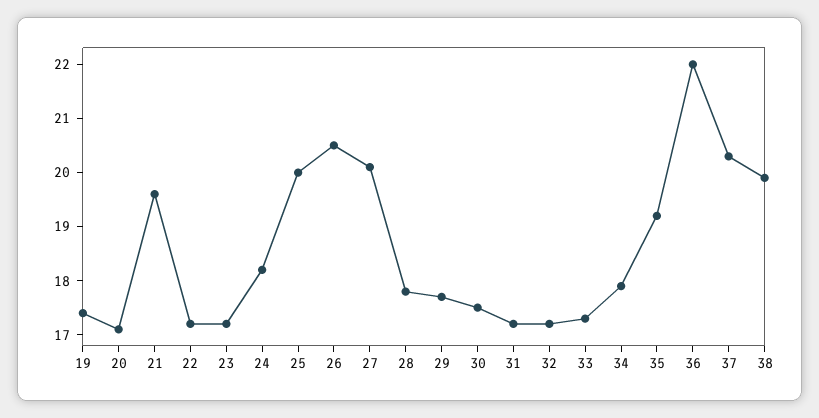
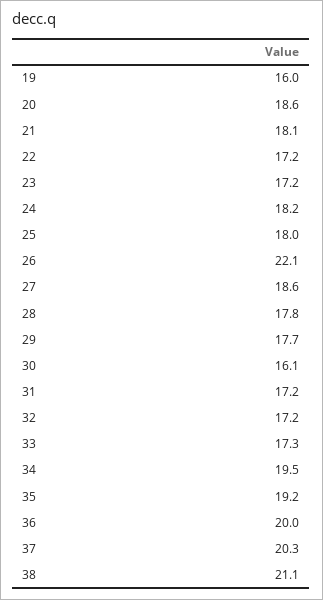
  {
-   "19": 17.5,
+   "19": 16,
-   "20": 17,
+   "20": 18.6,
-   "21": 19.5,
+   "21": 18.1,
    "22": 17.2,
    "23": 17.2,
    "24": 18.2,
-   "25": 20,
+   "25": 18,
-   "26": 20.5,
+   "26": 22.1,
-   "27": 20,
+   "27": 18.6,
    "28": 17.8,
    "29": 17.7,
-   "30": 17.5,
+   "30": 16.1,
    "31": 17.2,
    "32": 17.2,
    "33": 17.3,
-   "34": 18,
+   "34": 19.5,
    "35": 19.2,
-   "36": 22,
+   "36": 20,
    "37": 20.3,
-   "38": 20
+   "38": 21.1
  }

